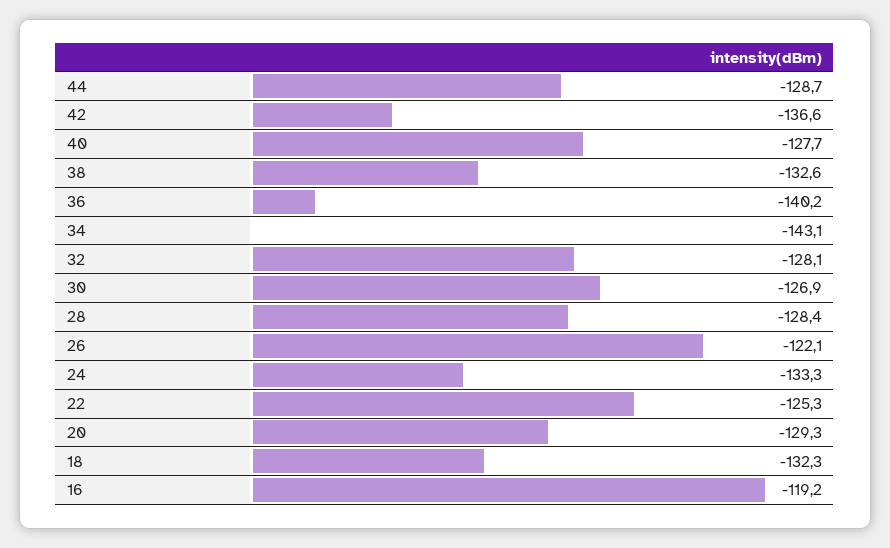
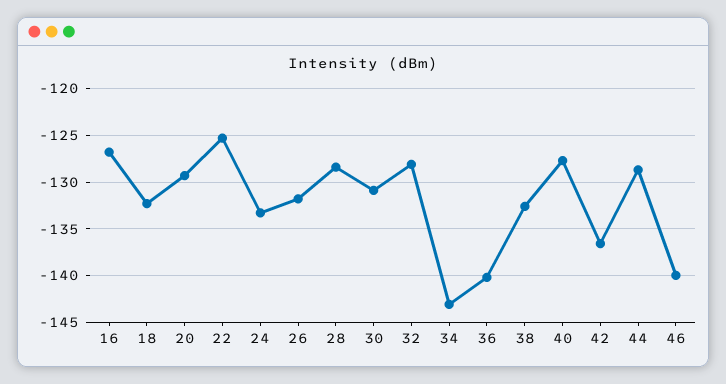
  {
    "44": -128.7,
    "42": -136.6,
    "40": -127.7,
    "38": -132.6,
    "36": -140.2,
    "34": -143.1,
    "32": -128.1,
-   "30": -126.9,
+   "30": -131,
    "28": -128.4,
-   "26": -122.1,
+   "26": -132,
    "24": -133.3,
    "22": -125.3,
    "20": -129.3,
    "18": -132.3,
-   "16": -119.2
+   "16": -127,
+   "46": -140
  }

